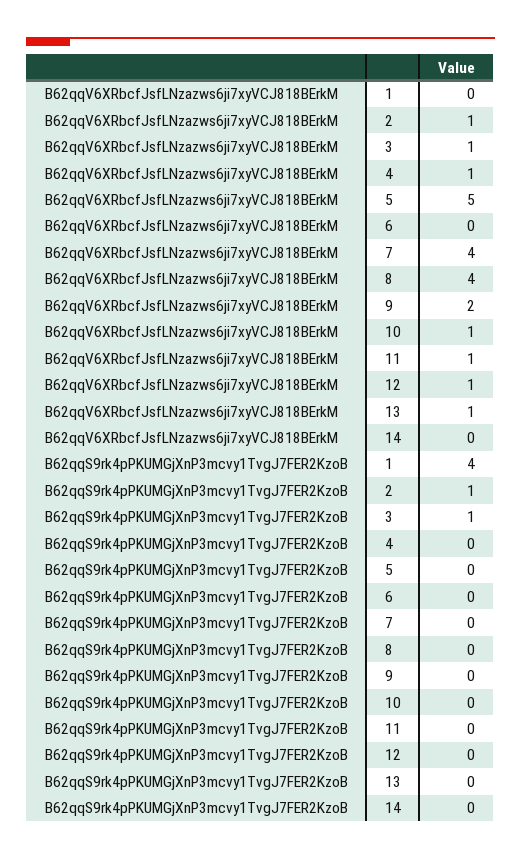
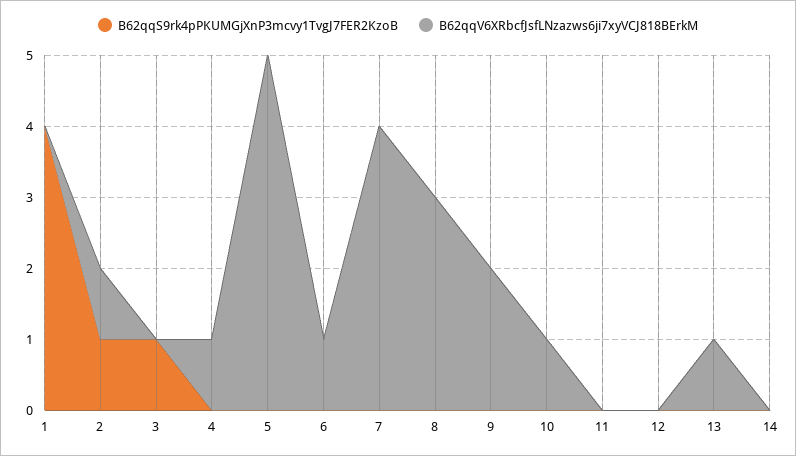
  {
    "B62qqV6XRbcfJsfLNzazws6ji7xyVCJ818BErkM": {
      "1": 0,
      "2": 1,
-     "3": 1,
+     "3": 0,
      "4": 1,
      "5": 5,
-     "6": 0,
+     "6": 1,
      "7": 4,
-     "8": 4,
+     "8": 3,
      "9": 2,
      "10": 1,
-     "11": 1,
+     "11": 0,
-     "12": 1,
+     "12": 0,
      "13": 1,
      "14": 0
    },
    "B62qqS9rk4pPKUMGjXnP3mcvy1TvgJ7FER2KzoB": {
      "1": 4,
      "2": 1,
      "3": 1,
      "4": 0,
      "5": 0,
      "6": 0,
      "7": 0,
      "8": 0,
      "9": 0,
      "10": 0,
      "11": 0,
      "12": 0,
      "13": 0,
      "14": 0
    }
  }

